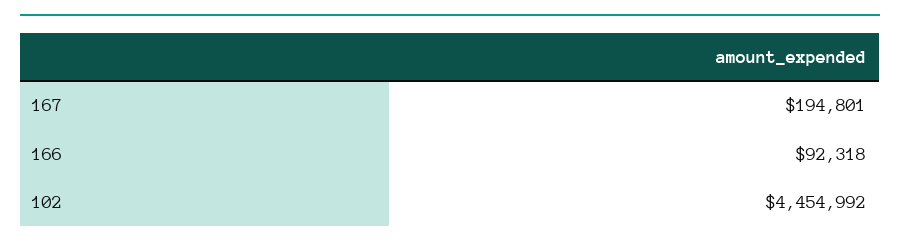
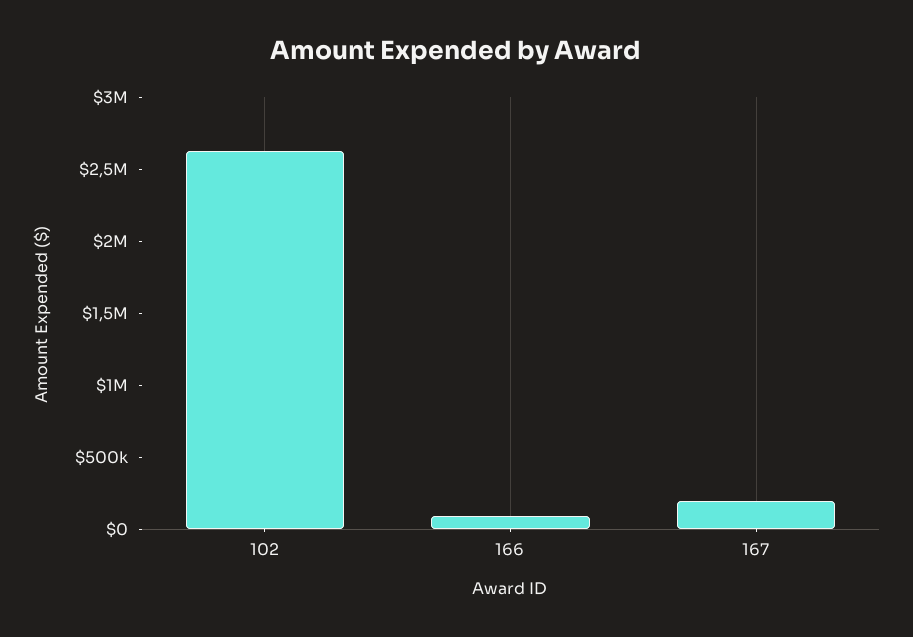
  {
    "167": 194801,
    "166": 92318,
-   "102": 4454992
+   "102": 2600000
  }

